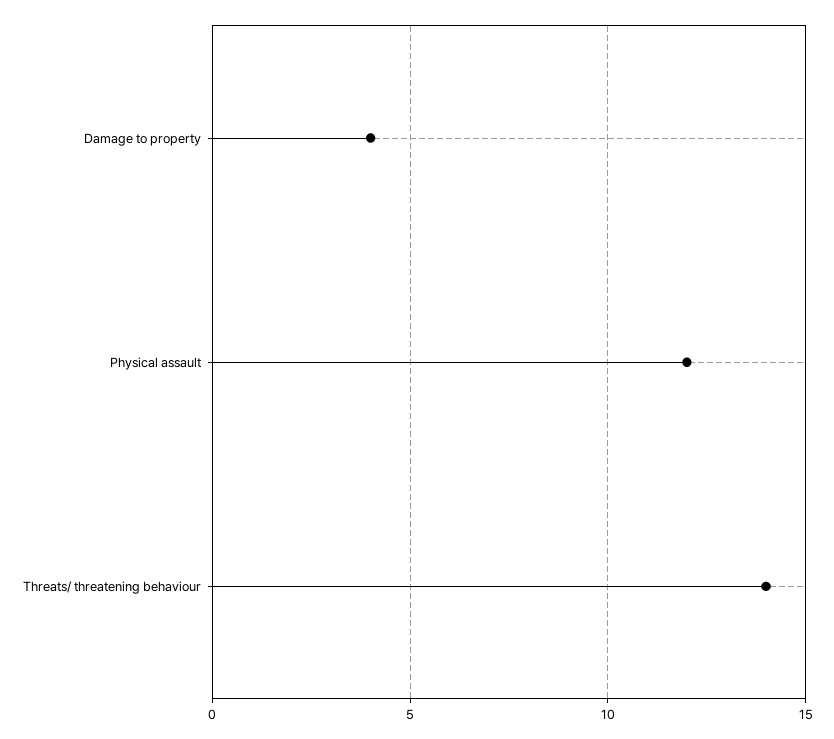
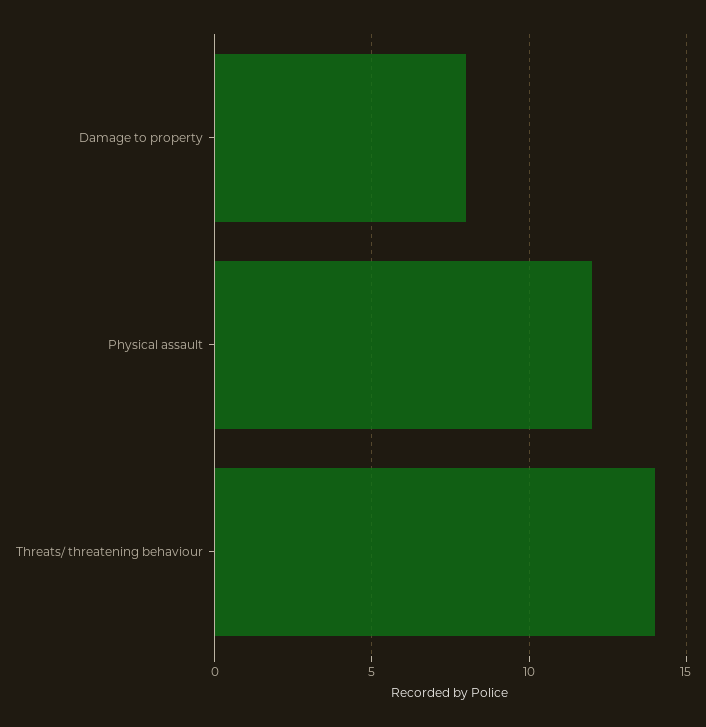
  {
-   "Damage to property": 4,
+   "Damage to property": 8,
    "Physical assault": 12,
    "Threats/ threatening behaviour": 14
  }

